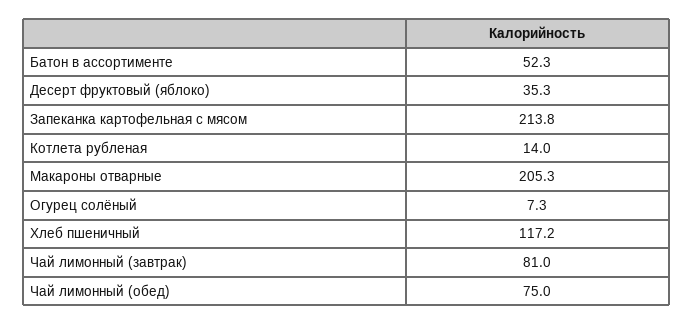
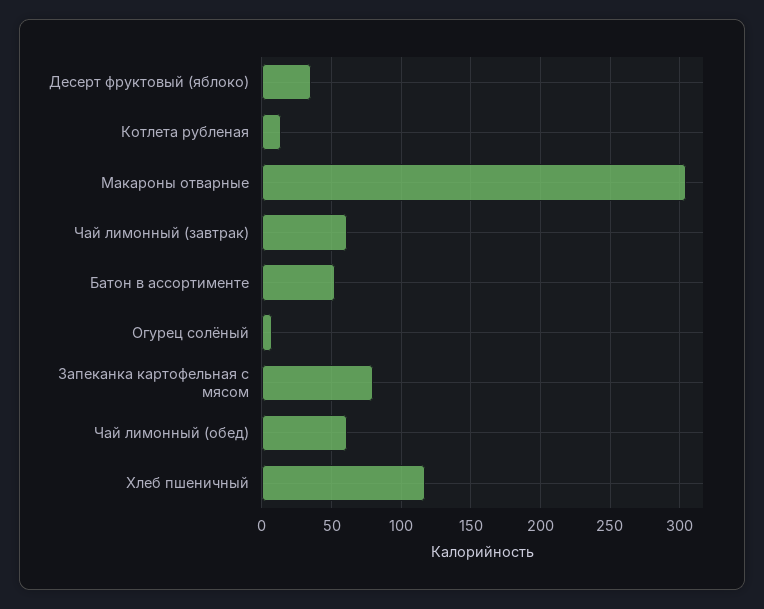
  {
    "Батон в ассортименте": 52.3,
    "Десерт фруктовый (яблоко)": 35.3,
-   "Запеканка картофельная с мясом": 213.8,
+   "Запеканка картофельная с мясом": 80,
    "Котлета рубленая": 14,
-   "Макароны отварные": 205.3,
+   "Макароны отварные": 305,
    "Огурец солёный": 7.3,
    "Хлеб пшеничный": 117.2,
-   "Чай лимонный (завтрак)": 81,
+   "Чай лимонный (завтрак)": 60,
-   "Чай лимонный (обед)": 75
+   "Чай лимонный (обед)": 60
  }

